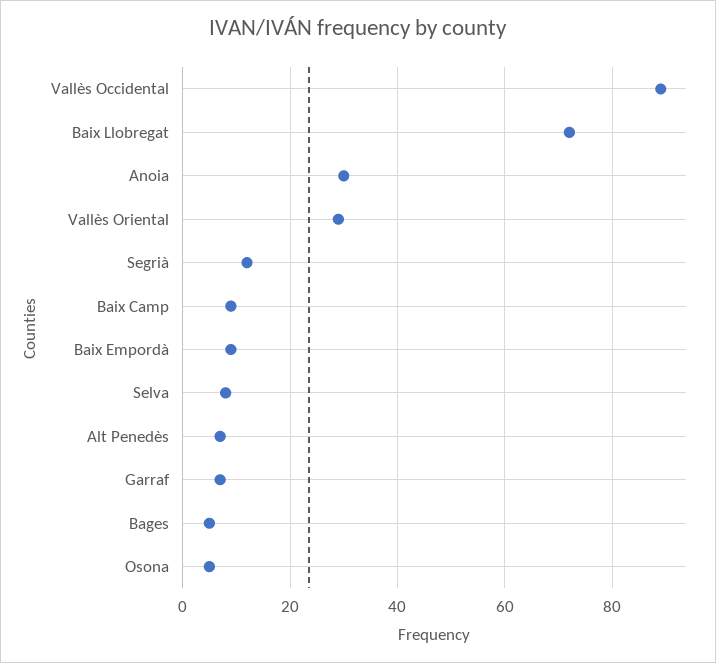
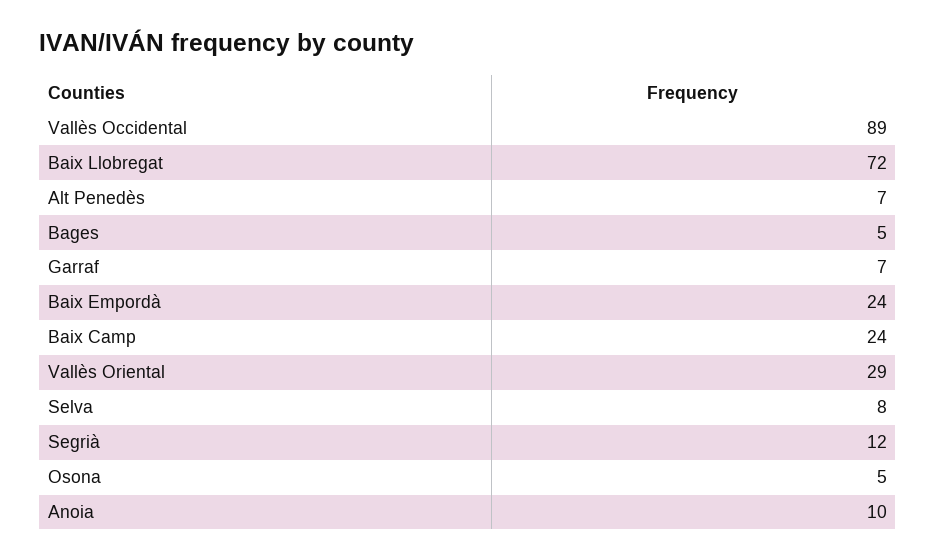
  {
    "Vallès Occidental": 89,
    "Baix Llobregat": 72,
-   "Anoia": 30,
+   "Anoia": 10,
    "Vallès Oriental": 29,
    "Segrià": 12,
-   "Baix Camp": 10,
+   "Baix Camp": 24,
-   "Baix Empordà": 10,
+   "Baix Empordà": 24,
    "Selva": 8,
    "Alt Penedès": 7,
    "Garraf": 7,
    "Bages": 5,
    "Osona": 5
  }

